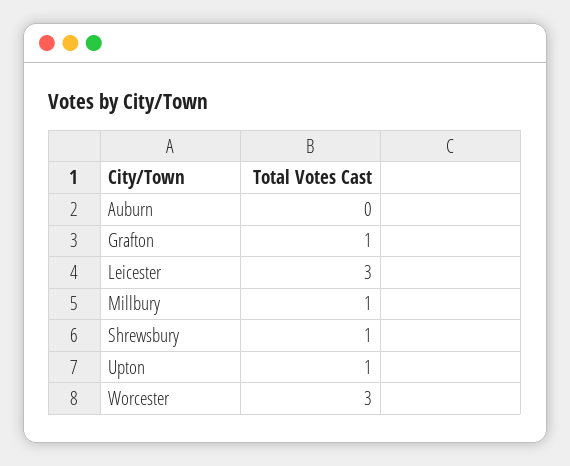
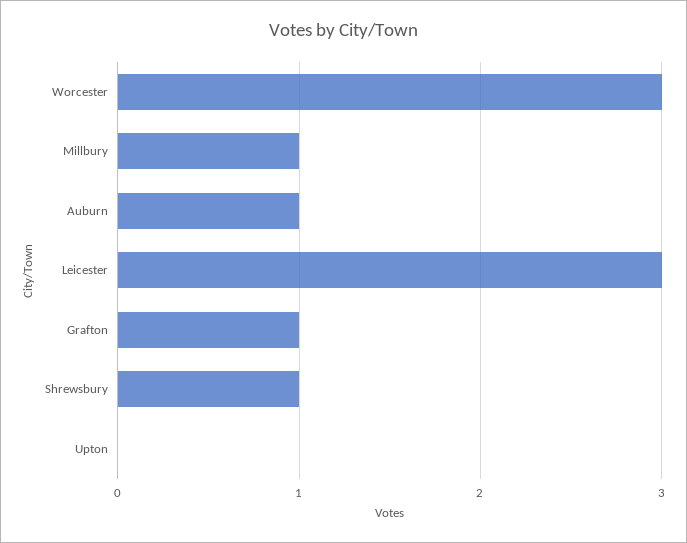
  {
-   "Auburn": 0,
+   "Auburn": 1,
    "Grafton": 1,
    "Leicester": 3,
    "Millbury": 1,
    "Shrewsbury": 1,
-   "Upton": 1,
+   "Upton": 0,
    "Worcester": 3
  }

